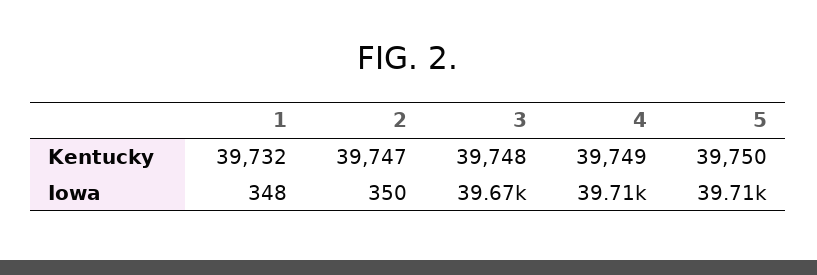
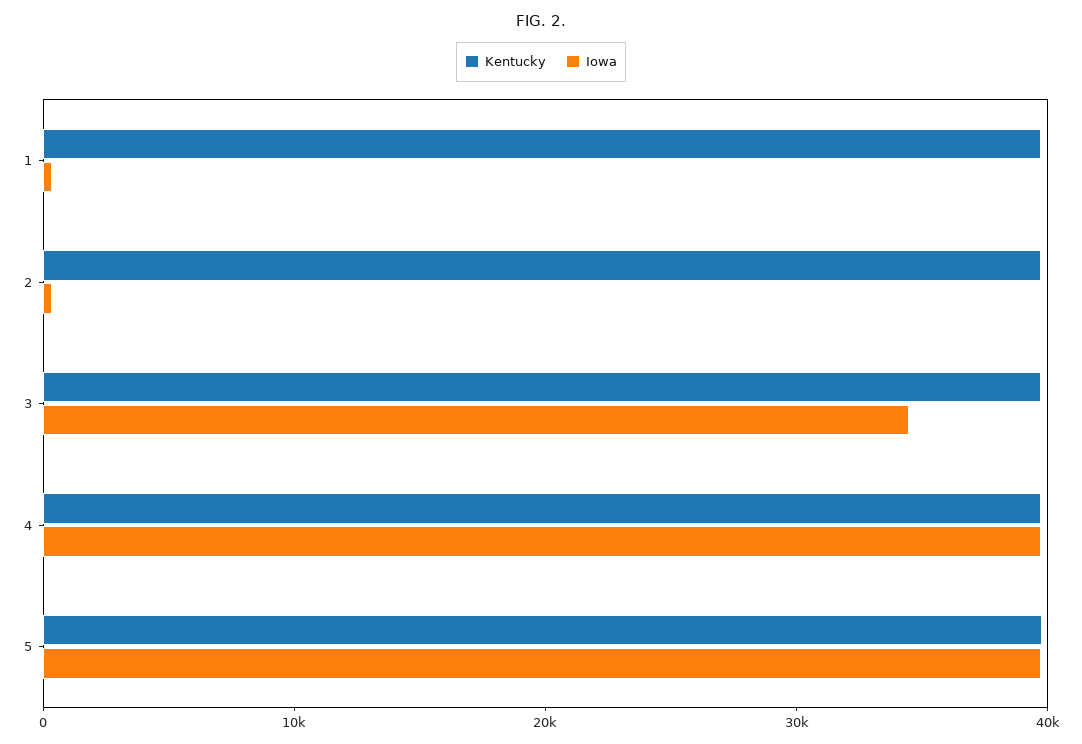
  {
    "Kentucky": {
      "1": 39732,
      "2": 39747,
      "3": 39748,
      "4": 39749,
      "5": 39750
    },
    "Iowa": {
      "1": 348,
      "2": 350,
-     "3": 39670,
+     "3": 34000,
      "4": 39710,
      "5": 39710
    }
  }

